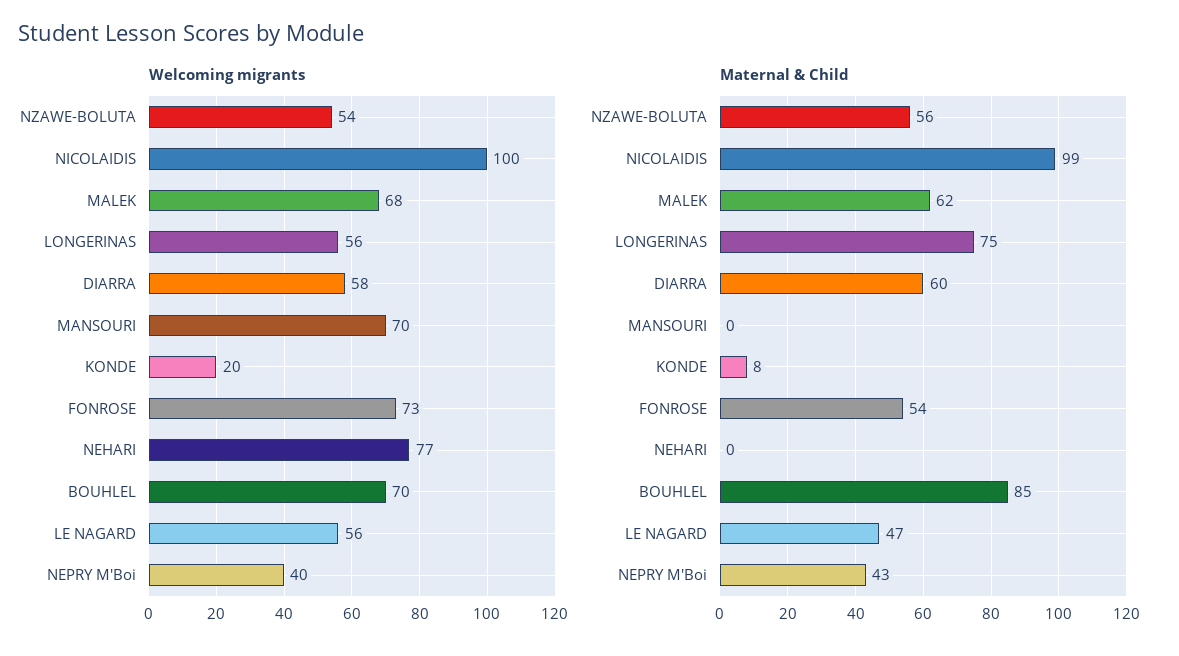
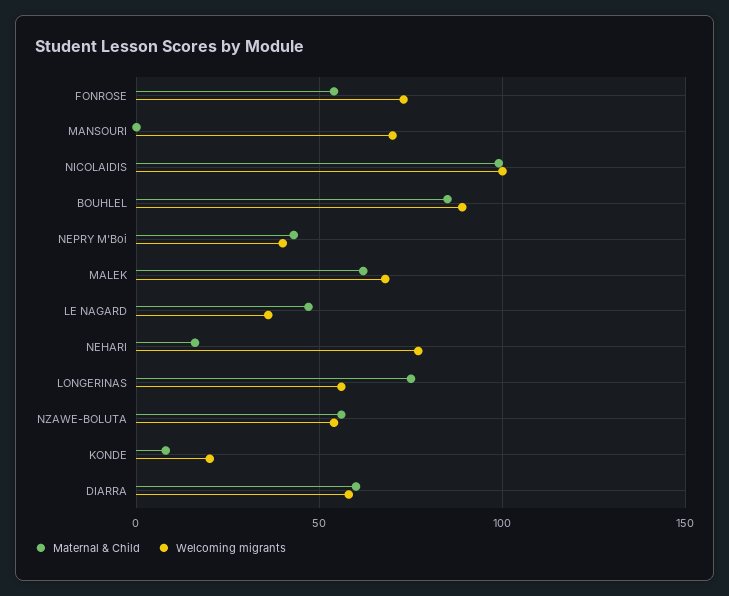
  {
    "Welcoming migrants": {
      "NZAWE-BOLUTA": 54,
      "NICOLAIDIS": 100,
      "MALEK": 68,
      "LONGERINAS": 56,
      "DIARRA": 58,
      "MANSOURI": 70,
      "KONDE": 20,
      "FONROSE": 73,
      "NEHARI": 77,
-     "BOUHLEL": 70,
+     "BOUHLEL": 90,
-     "LE NAGARD": 56,
+     "LE NAGARD": 35,
      "NEPRY M'Boi": 40
    },
    "Maternal & Child": {
      "NZAWE-BOLUTA": 56,
      "NICOLAIDIS": 99,
      "MALEK": 62,
      "LONGERINAS": 75,
      "DIARRA": 60,
      "MANSOURI": 0,
      "KONDE": 8,
      "FONROSE": 54,
-     "NEHARI": 0,
+     "NEHARI": 15,
      "BOUHLEL": 85,
      "LE NAGARD": 47,
      "NEPRY M'Boi": 43
    }
  }

